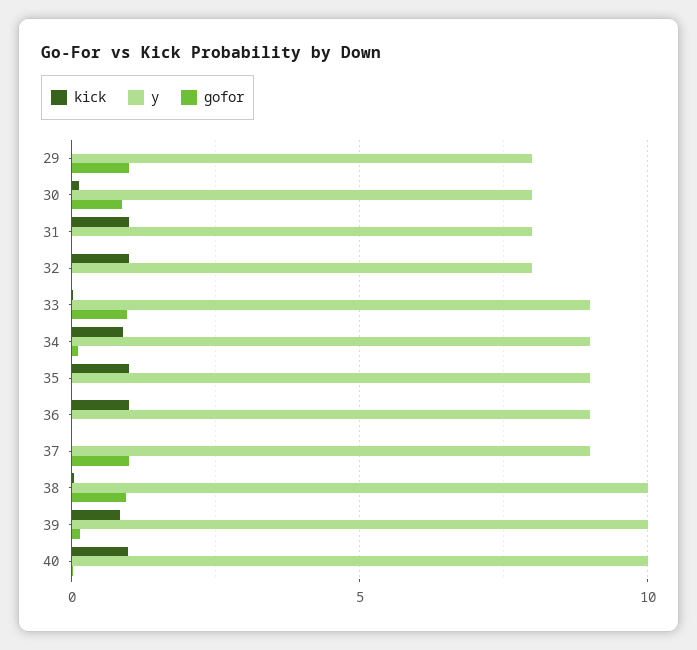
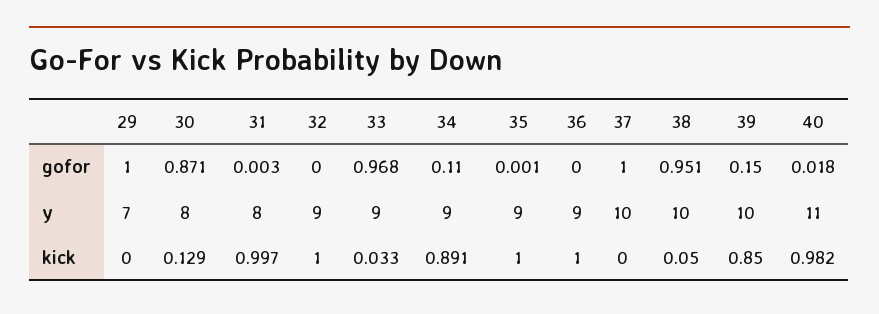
  {
    "kick": {
      "29": 0,
      "30": 0.129,
      "31": 0.997,
      "32": 1,
      "33": 0.033,
      "34": 0.891,
      "35": 1,
      "36": 1,
      "37": 0,
      "38": 0.05,
      "39": 0.85,
      "40": 0.982
    },
    "y": {
-     "29": 8,
+     "29": 7,
      "30": 8,
      "31": 8,
-     "32": 8,
+     "32": 9,
      "33": 9,
      "34": 9,
      "35": 9,
      "36": 9,
-     "37": 9,
+     "37": 10,
      "38": 10,
      "39": 10,
-     "40": 10
+     "40": 11
    },
    "gofor": {
      "29": 1,
      "30": 0.871,
      "31": 0.003,
      "32": 0,
      "33": 0.968,
      "34": 0.11,
      "35": 0.001,
      "36": 0,
      "37": 1,
      "38": 0.951,
      "39": 0.15,
      "40": 0.018
    }
  }

